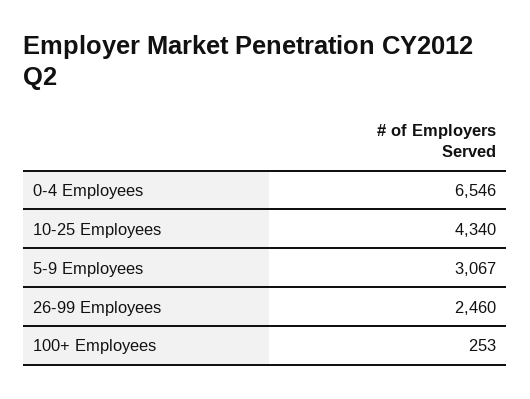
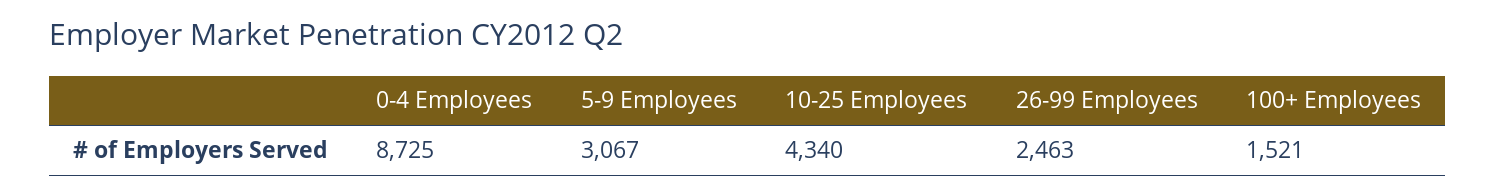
  {
-   "0-4 Employees": 6546,
+   "0-4 Employees": 8725,
    "10-25 Employees": 4340,
    "5-9 Employees": 3067,
-   "26-99 Employees": 2460,
+   "26-99 Employees": 2463,
-   "100+ Employees": 253
+   "100+ Employees": 1521
  }

